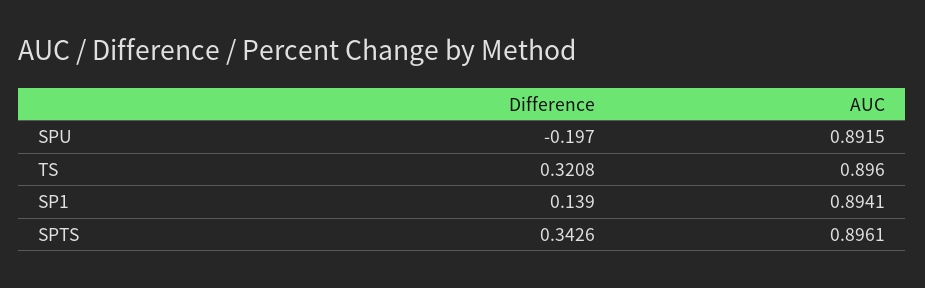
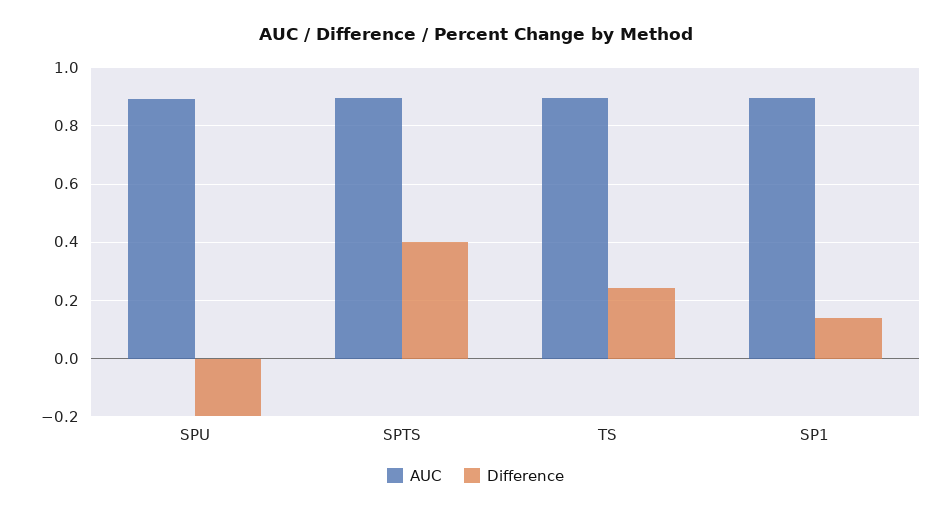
  {
    "Difference": {
      "SPU": -0.197,
-     "TS": 0.3208,
+     "TS": 0.25,
      "SP1": 0.139,
-     "SPTS": 0.3426
+     "SPTS": 0.4
    },
    "AUC": {
      "SPU": 0.8915,
      "TS": 0.896,
      "SP1": 0.8941,
      "SPTS": 0.8961
    }
  }

